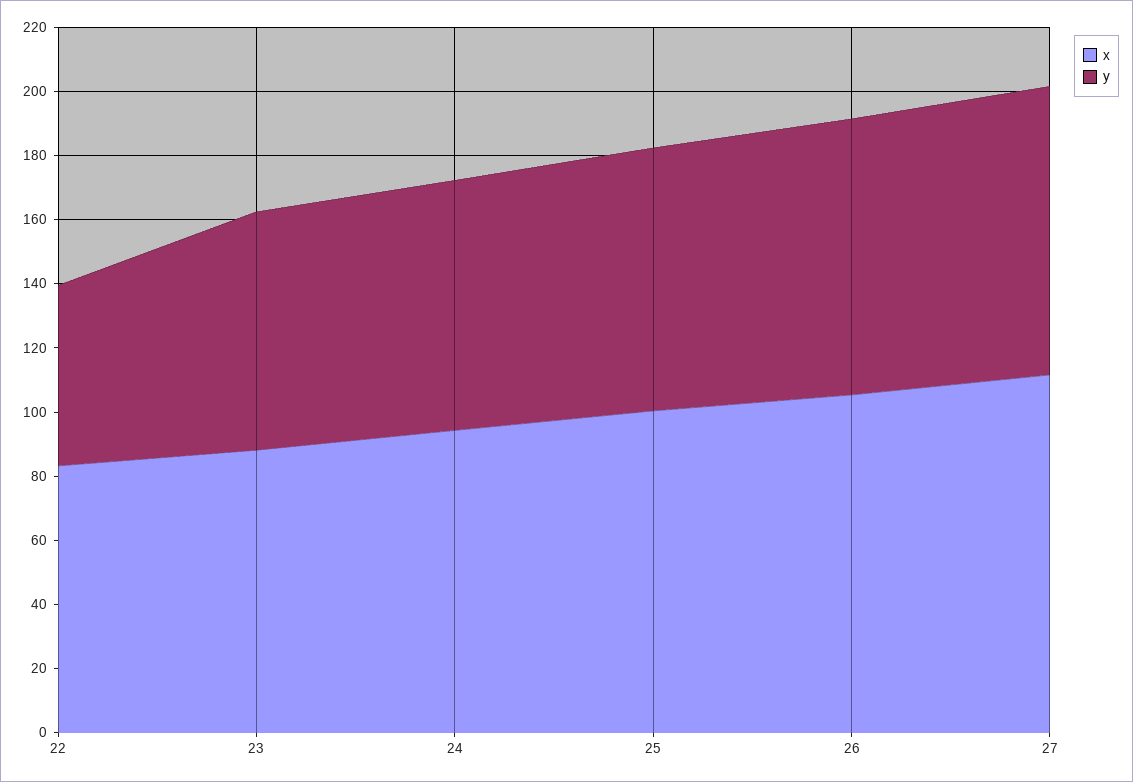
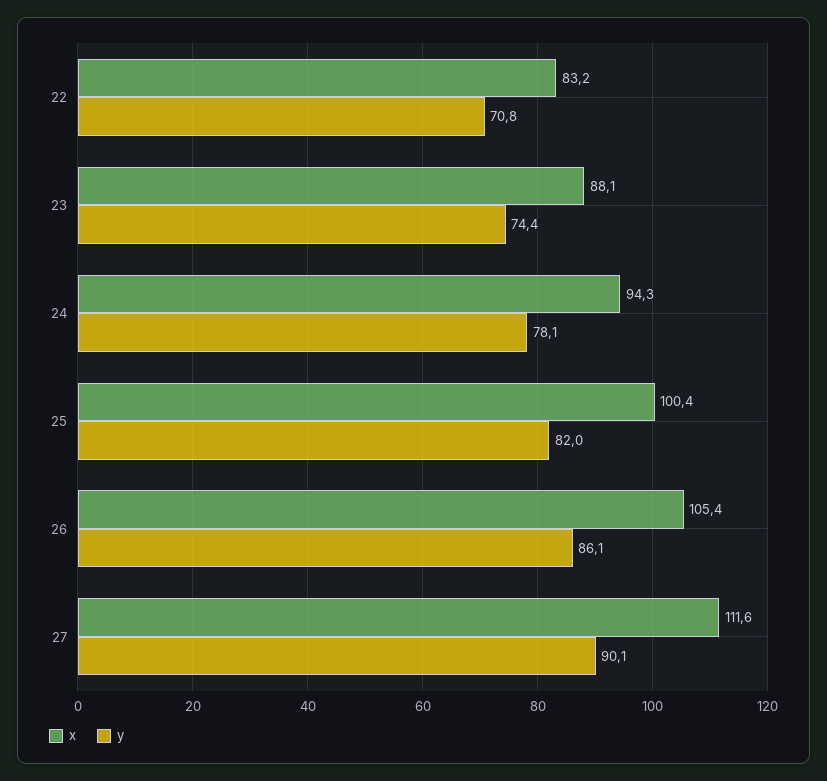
  {
    "x": {
      "22": 83.2,
      "23": 88.1,
      "24": 94.3,
      "25": 100.4,
      "26": 105.4,
      "27": 111.6
    },
    "y": {
-     "22": 55,
+     "22": 70.8,
      "23": 74.4,
      "24": 78.1,
      "25": 82,
      "26": 86.1,
      "27": 90.1
    }
  }

